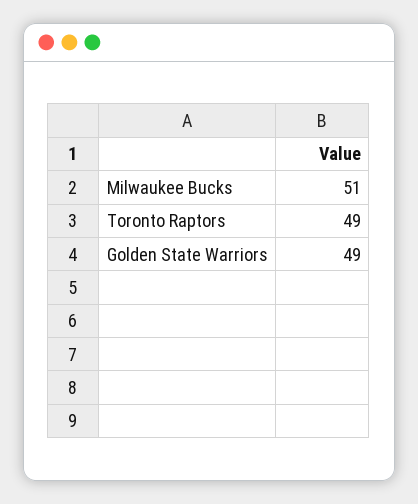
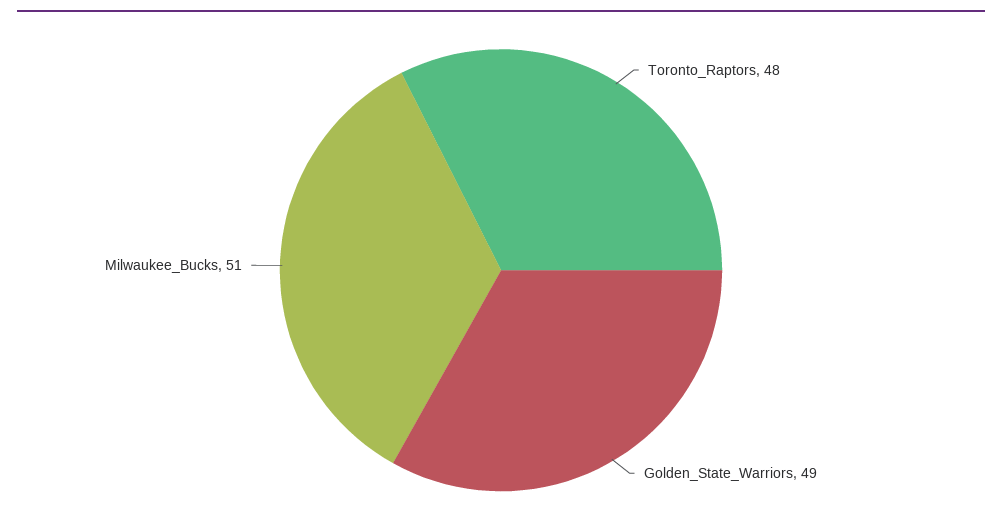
  {
    "Milwaukee Bucks": 51,
-   "Toronto Raptors": 49,
+   "Toronto Raptors": 48,
    "Golden State Warriors": 49
  }

